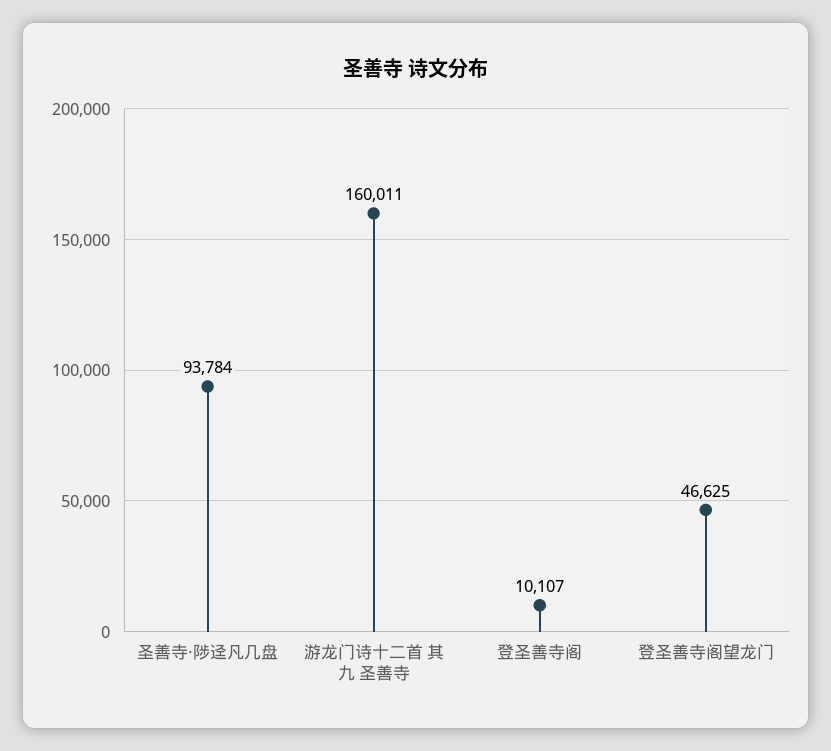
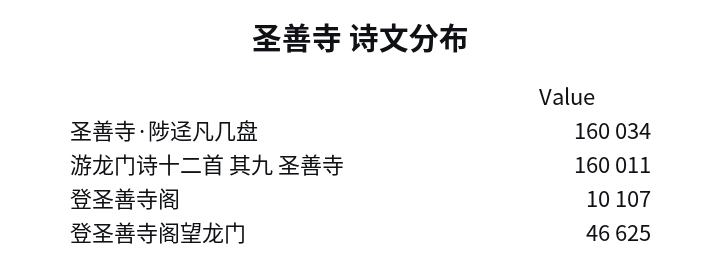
  {
-   "圣善寺·陟迳凡几盘": 93784,
+   "圣善寺·陟迳凡几盘": 160034,
    "游龙门诗十二首 其九 圣善寺": 160011,
    "登圣善寺阁": 10107,
    "登圣善寺阁望龙门": 46625
  }

